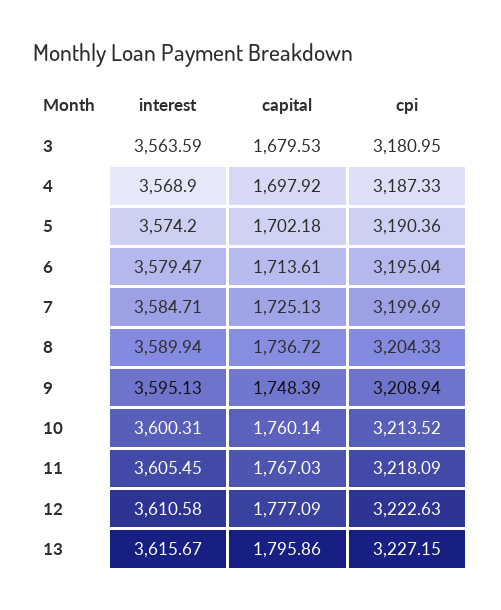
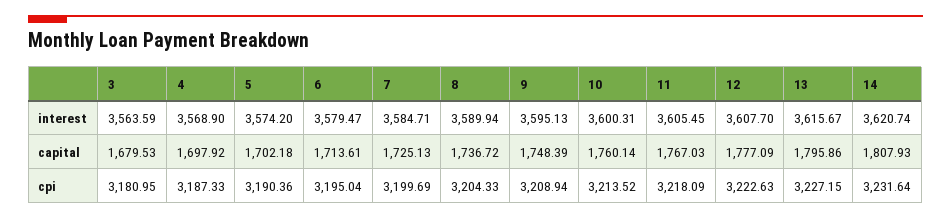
  {
    "interest": {
      "3": 3563.59,
      "4": 3568.9,
      "5": 3574.2,
      "6": 3579.47,
      "7": 3584.71,
      "8": 3589.94,
      "9": 3595.13,
      "10": 3600.31,
      "11": 3605.45,
-     "12": 3610.58,
+     "12": 3607.7,
-     "13": 3615.67
+     "13": 3615.67,
+     "14": 3620.74
    },
    "capital": {
      "3": 1679.53,
      "4": 1697.92,
      "5": 1702.18,
      "6": 1713.61,
      "7": 1725.13,
      "8": 1736.72,
      "9": 1748.39,
      "10": 1760.14,
      "11": 1767.03,
      "12": 1777.09,
-     "13": 1795.86
+     "13": 1795.86,
+     "14": 1807.93
    },
    "cpi": {
      "3": 3180.95,
      "4": 3187.33,
      "5": 3190.36,
      "6": 3195.04,
      "7": 3199.69,
      "8": 3204.33,
      "9": 3208.94,
      "10": 3213.52,
      "11": 3218.09,
      "12": 3222.63,
-     "13": 3227.15
+     "13": 3227.15,
+     "14": 3231.64
    }
  }

